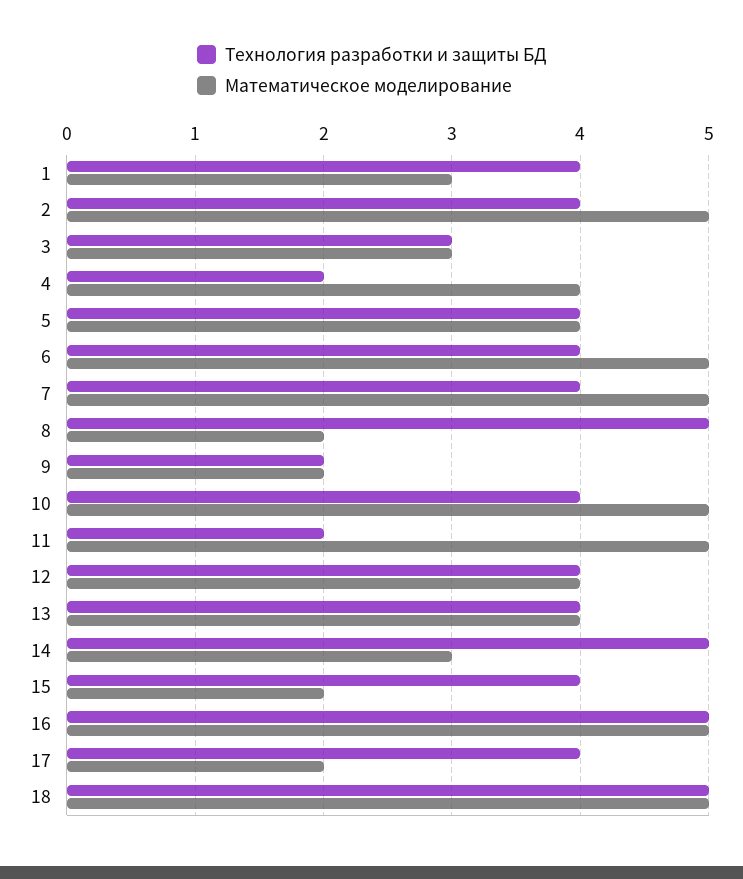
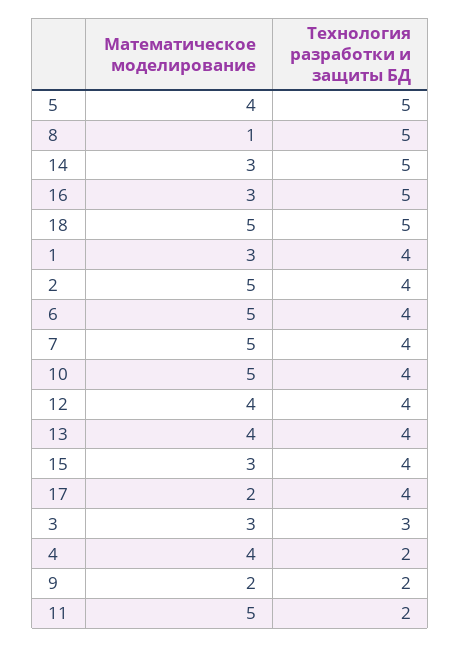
  {
    "Технология разработки и защиты БД": {
      "1": 4,
      "2": 4,
      "3": 3,
      "4": 2,
-     "5": 4,
+     "5": 5,
      "6": 4,
      "7": 4,
      "8": 5,
      "9": 2,
      "10": 4,
      "11": 2,
      "12": 4,
      "13": 4,
      "14": 5,
      "15": 4,
      "16": 5,
      "17": 4,
      "18": 5
    },
    "Математическое моделирование": {
      "1": 3,
      "2": 5,
      "3": 3,
      "4": 4,
      "5": 4,
      "6": 5,
      "7": 5,
-     "8": 2,
+     "8": 1,
      "9": 2,
      "10": 5,
      "11": 5,
      "12": 4,
      "13": 4,
      "14": 3,
-     "15": 2,
+     "15": 3,
-     "16": 5,
+     "16": 3,
      "17": 2,
      "18": 5
    }
  }

